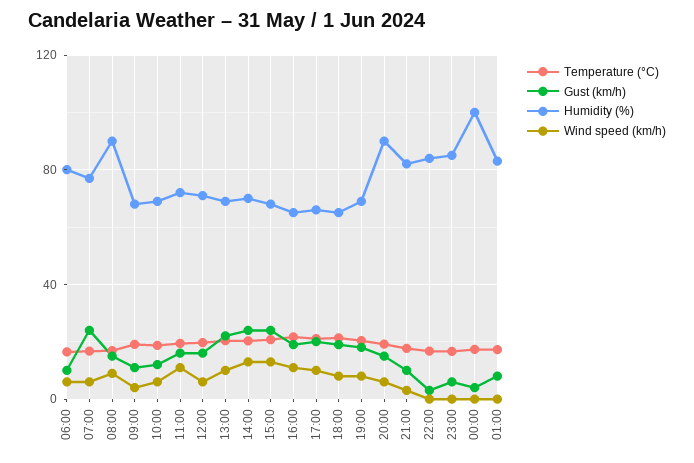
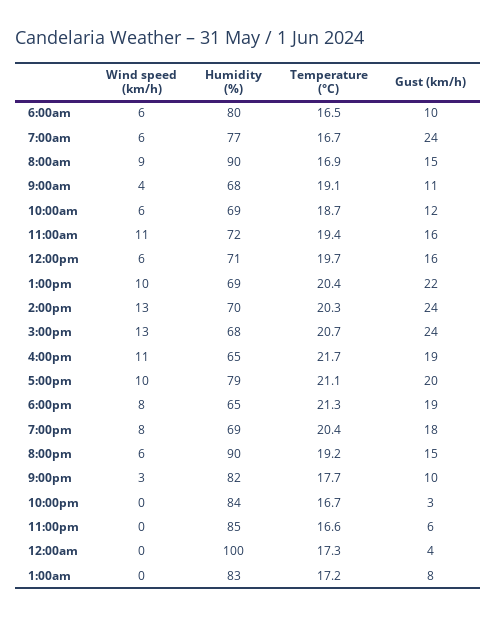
  {
    "Temperature (°C)": {
      "06:00": 16.5,
      "07:00": 16.7,
      "08:00": 16.9,
      "09:00": 19.1,
      "10:00": 18.7,
      "11:00": 19.4,
      "12:00": 19.7,
      "13:00": 20.4,
      "14:00": 20.3,
      "15:00": 20.7,
      "16:00": 21.7,
      "17:00": 21.1,
      "18:00": 21.3,
      "19:00": 20.4,
      "20:00": 19.2,
      "21:00": 17.7,
      "22:00": 16.7,
      "23:00": 16.6,
      "00:00": 17.3,
      "01:00": 17.2
    },
    "Gust (km/h)": {
      "06:00": 10,
      "07:00": 24,
      "08:00": 15,
      "09:00": 11,
      "10:00": 12,
      "11:00": 16,
      "12:00": 16,
      "13:00": 22,
      "14:00": 24,
      "15:00": 24,
      "16:00": 19,
      "17:00": 20,
      "18:00": 19,
      "19:00": 18,
      "20:00": 15,
      "21:00": 10,
      "22:00": 3,
      "23:00": 6,
      "00:00": 4,
      "01:00": 8
    },
    "Humidity (%)": {
      "06:00": 80,
      "07:00": 77,
      "08:00": 90,
      "09:00": 68,
      "10:00": 69,
      "11:00": 72,
      "12:00": 71,
      "13:00": 69,
      "14:00": 70,
      "15:00": 68,
      "16:00": 65,
-     "17:00": 65,
+     "17:00": 79,
      "18:00": 65,
      "19:00": 69,
      "20:00": 90,
      "21:00": 82,
      "22:00": 84,
      "23:00": 85,
      "00:00": 100,
      "01:00": 83
    },
    "Wind speed (km/h)": {
      "06:00": 6,
      "07:00": 6,
      "08:00": 9,
      "09:00": 4,
      "10:00": 6,
      "11:00": 11,
      "12:00": 6,
      "13:00": 10,
      "14:00": 13,
      "15:00": 13,
      "16:00": 11,
      "17:00": 10,
      "18:00": 8,
      "19:00": 8,
      "20:00": 6,
      "21:00": 3,
      "22:00": 0,
      "23:00": 0,
      "00:00": 0,
      "01:00": 0
    }
  }

